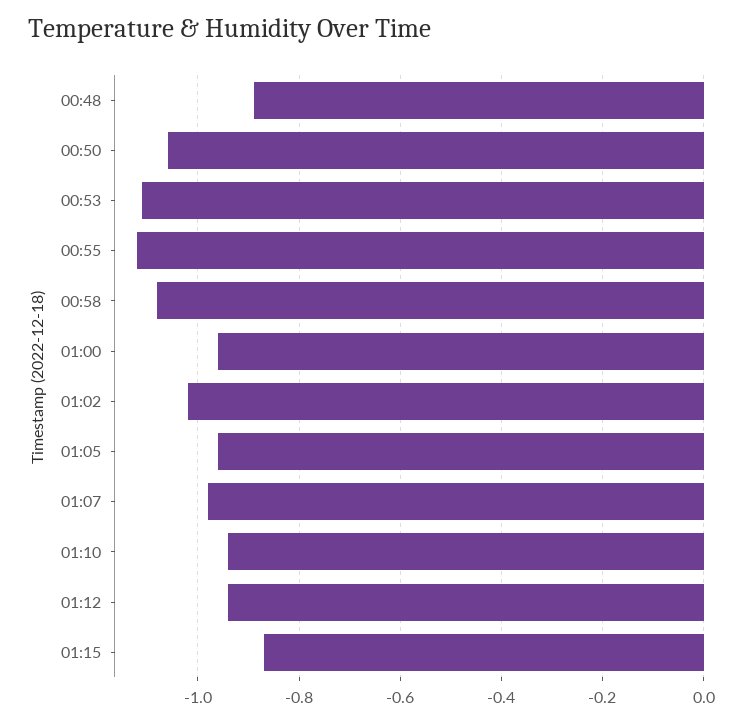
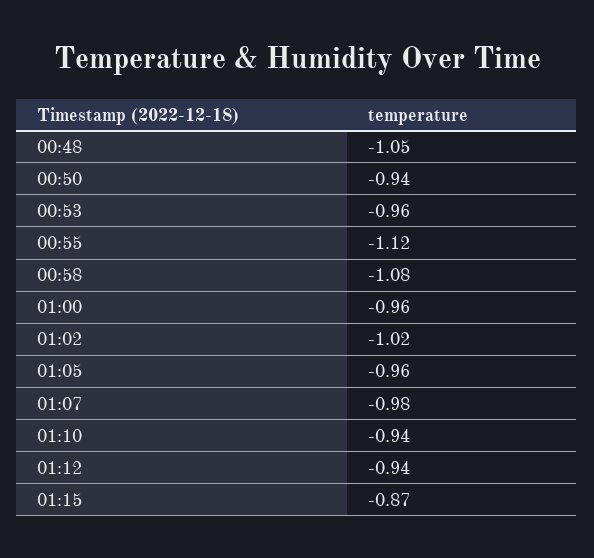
  {
-   "00:48": -0.9,
+   "00:48": -1.05,
-   "00:50": -1.05,
+   "00:50": -0.94,
-   "00:53": -1.1,
+   "00:53": -0.96,
    "00:55": -1.12,
    "00:58": -1.08,
    "01:00": -0.96,
    "01:02": -1.02,
    "01:05": -0.96,
    "01:07": -0.98,
    "01:10": -0.94,
    "01:12": -0.94,
    "01:15": -0.87
  }

